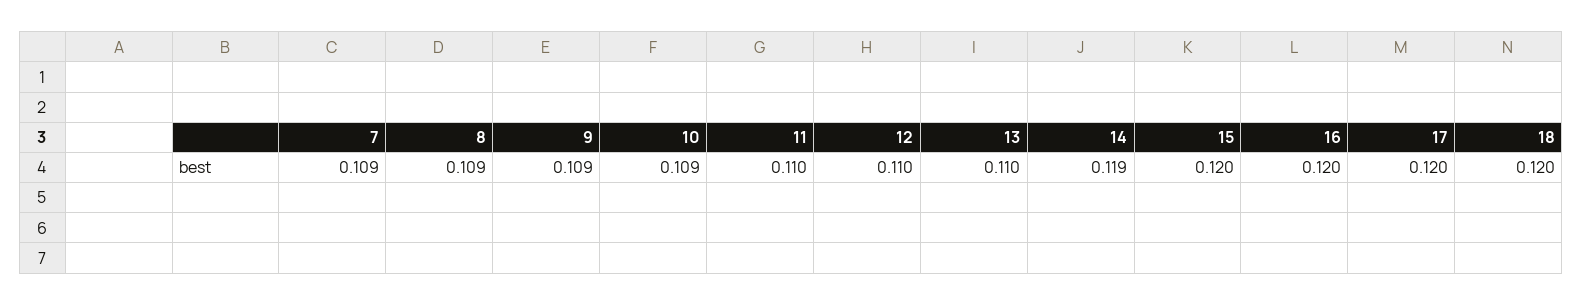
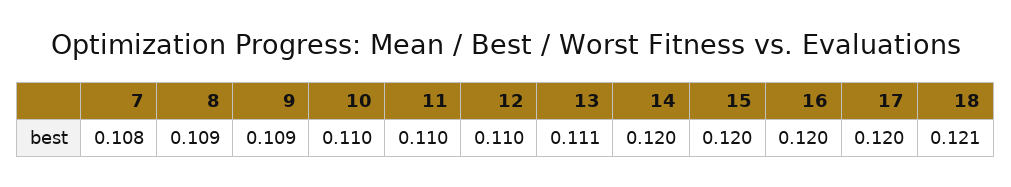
  {
-   "7": 0.109,
+   "7": 0.108,
    "8": 0.109,
    "9": 0.109,
-   "10": 0.109,
+   "10": 0.11,
    "11": 0.11,
    "12": 0.11,
-   "13": 0.11,
+   "13": 0.111,
-   "14": 0.119,
+   "14": 0.12,
    "15": 0.12,
    "16": 0.12,
    "17": 0.12,
-   "18": 0.12
+   "18": 0.121
  }

